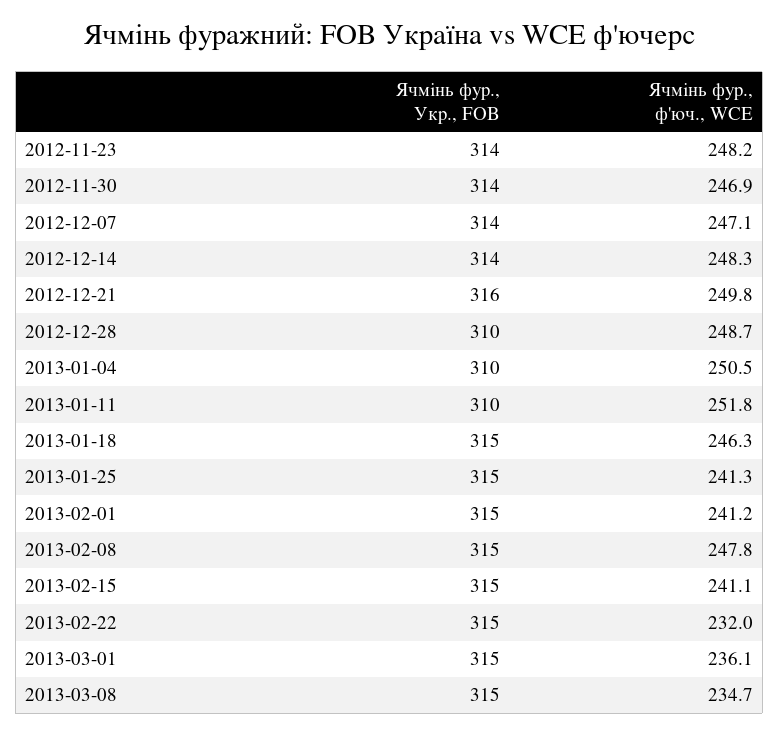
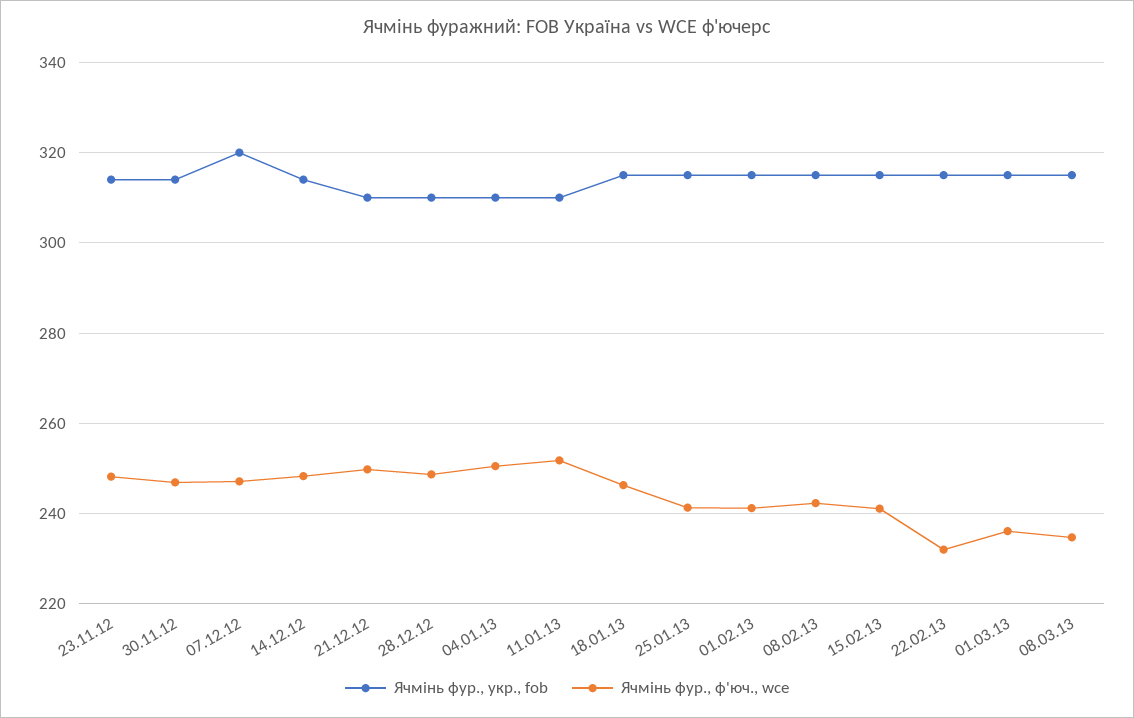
  {
    "Ячмінь фур., Укр., FOB": {
      "2012-11-23": 314,
      "2012-11-30": 314,
-     "2012-12-07": 314,
+     "2012-12-07": 320,
      "2012-12-14": 314,
-     "2012-12-21": 316,
+     "2012-12-21": 310,
      "2012-12-28": 310,
      "2013-01-04": 310,
      "2013-01-11": 310,
      "2013-01-18": 315,
      "2013-01-25": 315,
      "2013-02-01": 315,
      "2013-02-08": 315,
      "2013-02-15": 315,
      "2013-02-22": 315,
      "2013-03-01": 315,
      "2013-03-08": 315
    },
    "Ячмінь фур., ф'юч., WCE": {
      "2012-11-23": 248.2,
      "2012-11-30": 246.9,
      "2012-12-07": 247.1,
      "2012-12-14": 248.3,
      "2012-12-21": 249.8,
      "2012-12-28": 248.7,
      "2013-01-04": 250.5,
      "2013-01-11": 251.8,
      "2013-01-18": 246.3,
      "2013-01-25": 241.3,
      "2013-02-01": 241.2,
-     "2013-02-08": 247.8,
+     "2013-02-08": 242,
      "2013-02-15": 241.1,
      "2013-02-22": 232,
      "2013-03-01": 236.1,
      "2013-03-08": 234.7
    }
  }

